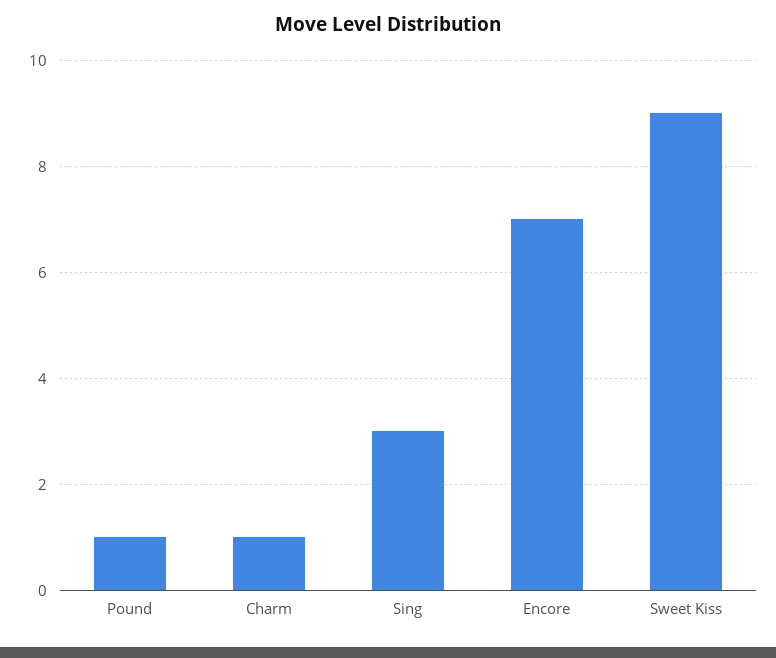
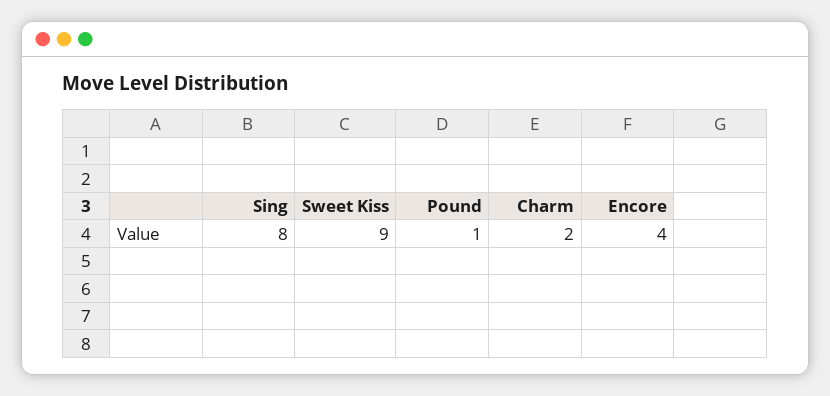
  {
    "Pound": 1,
-   "Charm": 1,
+   "Charm": 2,
-   "Sing": 3,
+   "Sing": 8,
-   "Encore": 7,
+   "Encore": 4,
    "Sweet Kiss": 9
  }

